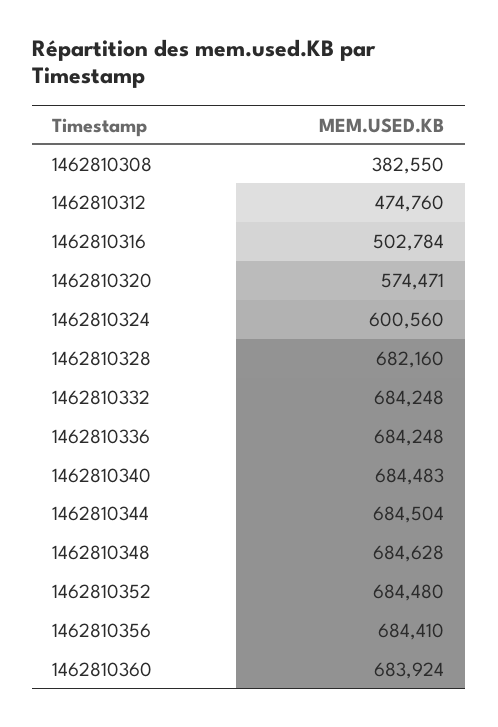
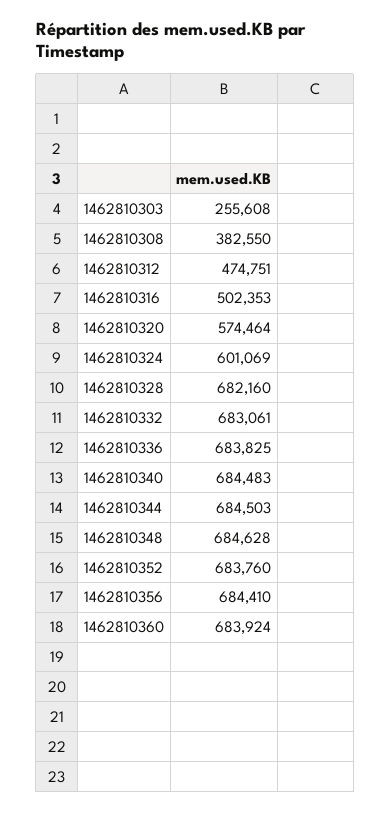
  {
    "1462810308": 382550,
-   "1462810312": 474760,
+   "1462810312": 474751,
-   "1462810316": 502784,
+   "1462810316": 502353,
-   "1462810320": 574471,
+   "1462810320": 574464,
-   "1462810324": 600560,
+   "1462810324": 601069,
    "1462810328": 682160,
-   "1462810332": 684248,
+   "1462810332": 683061,
-   "1462810336": 684248,
+   "1462810336": 683825,
    "1462810340": 684483,
-   "1462810344": 684504,
+   "1462810344": 684503,
    "1462810348": 684628,
-   "1462810352": 684480,
+   "1462810352": 683760,
    "1462810356": 684410,
-   "1462810360": 683924
+   "1462810360": 683924,
+   "1462810303": 255608
  }

